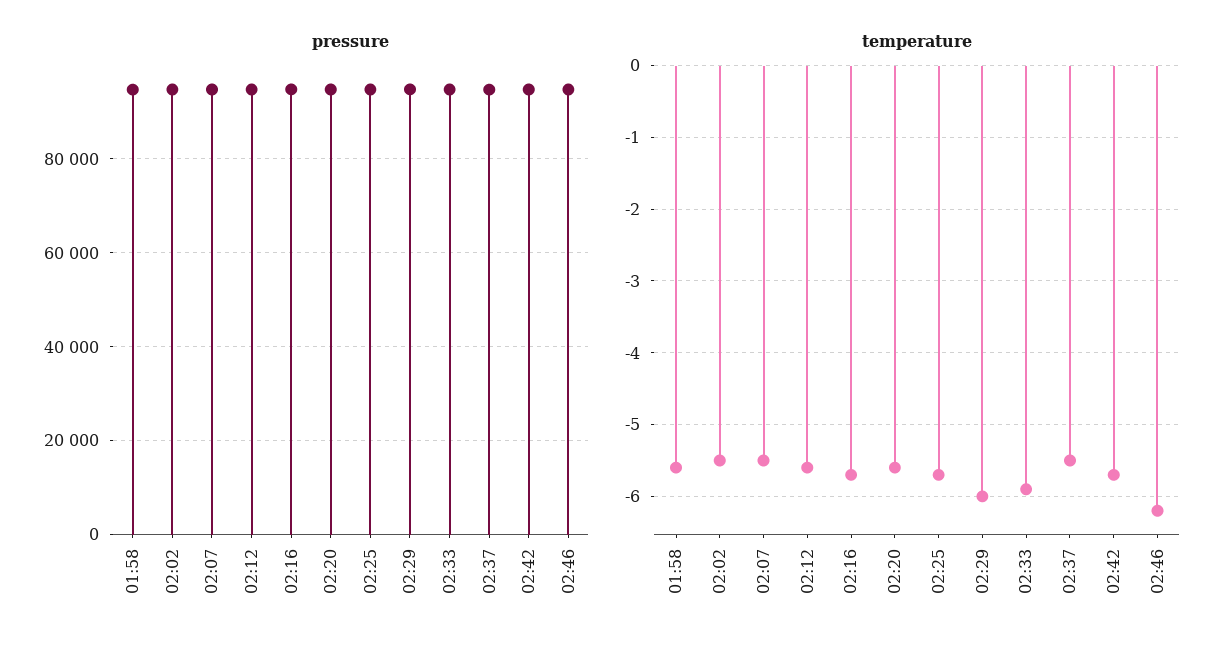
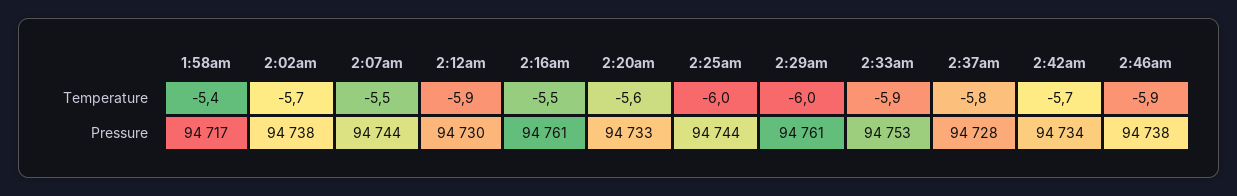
  {
    "pressure": {
      "01:58": 94717,
      "02:02": 94738,
      "02:07": 94744,
      "02:12": 94730,
      "02:16": 94761,
      "02:20": 94733,
      "02:25": 94744,
      "02:29": 94761,
      "02:33": 94753,
      "02:37": 94728,
      "02:42": 94734,
      "02:46": 94738
    },
    "temperature": {
-     "01:58": -5.6,
+     "01:58": -5.4,
-     "02:02": -5.5,
+     "02:02": -5.7,
      "02:07": -5.5,
-     "02:12": -5.6,
+     "02:12": -5.9,
-     "02:16": -5.7,
+     "02:16": -5.5,
      "02:20": -5.6,
-     "02:25": -5.7,
+     "02:25": -6,
      "02:29": -6,
      "02:33": -5.9,
-     "02:37": -5.5,
+     "02:37": -5.8,
      "02:42": -5.7,
-     "02:46": -6.2
+     "02:46": -5.9
    }
  }

